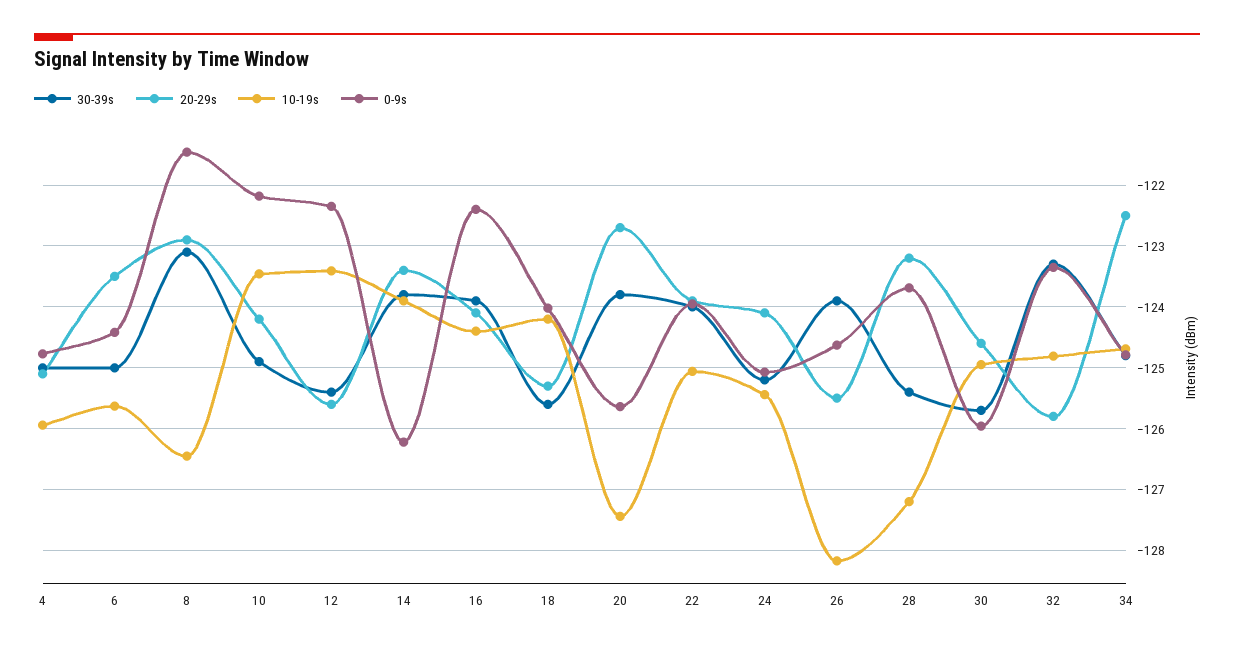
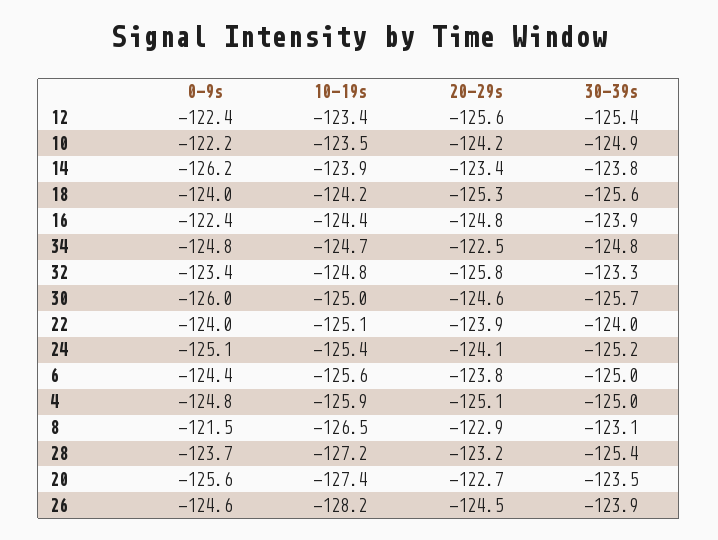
  {
    "30-39s": {
      "4": -125,
      "6": -125,
      "8": -123.1,
      "10": -124.9,
      "12": -125.4,
      "14": -123.8,
      "16": -123.9,
      "18": -125.6,
-     "20": -123.8,
+     "20": -123.5,
      "22": -124,
      "24": -125.2,
      "26": -123.9,
      "28": -125.4,
      "30": -125.7,
      "32": -123.3,
      "34": -124.8
    },
    "20-29s": {
      "4": -125.1,
-     "6": -123.5,
+     "6": -123.8,
      "8": -122.9,
      "10": -124.2,
      "12": -125.6,
      "14": -123.4,
-     "16": -124.1,
+     "16": -124.8,
      "18": -125.3,
      "20": -122.7,
      "22": -123.9,
      "24": -124.1,
-     "26": -125.5,
+     "26": -124.5,
      "28": -123.2,
      "30": -124.6,
      "32": -125.8,
      "34": -122.5
    },
    "10-19s": {
      "4": -125.9,
      "6": -125.6,
      "8": -126.5,
      "10": -123.5,
      "12": -123.4,
      "14": -123.9,
      "16": -124.4,
      "18": -124.2,
      "20": -127.4,
      "22": -125.1,
      "24": -125.4,
      "26": -128.2,
      "28": -127.2,
      "30": -125,
      "32": -124.8,
      "34": -124.7
    },
    "0-9s": {
      "4": -124.8,
      "6": -124.4,
      "8": -121.5,
      "10": -122.2,
      "12": -122.4,
      "14": -126.2,
      "16": -122.4,
      "18": -124,
      "20": -125.6,
      "22": -124,
      "24": -125.1,
      "26": -124.6,
      "28": -123.7,
      "30": -126,
      "32": -123.4,
      "34": -124.8
    }
  }

